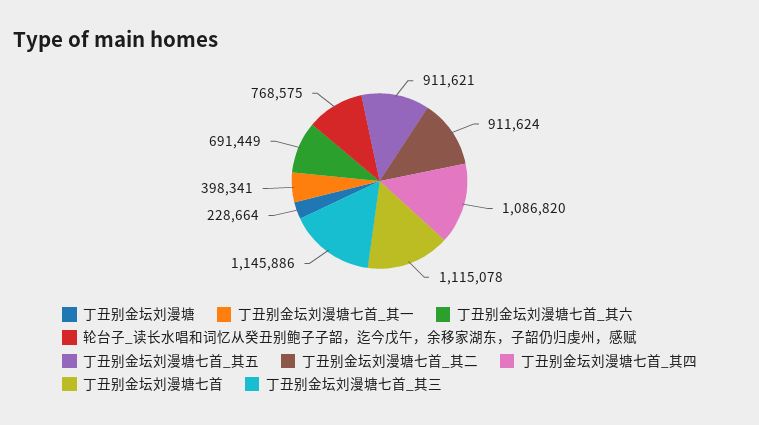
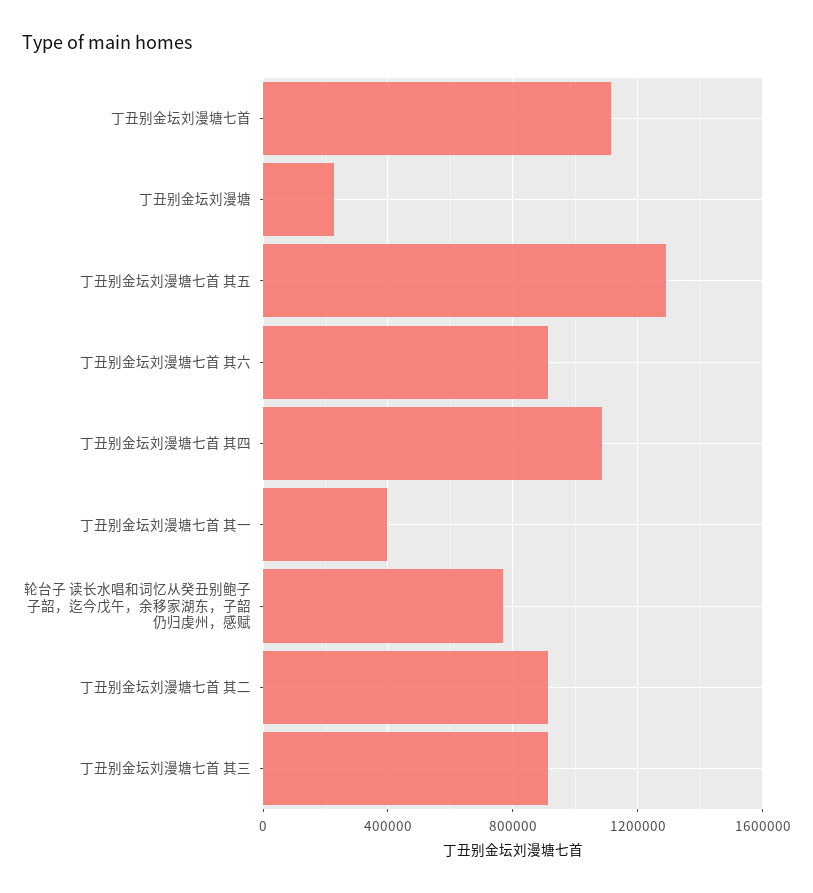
  {
    "丁丑别金坛刘漫塘": 228664,
    "丁丑别金坛刘漫塘七首_其一": 398341,
-   "丁丑别金坛刘漫塘七首_其六": 691449,
+   "丁丑别金坛刘漫塘七首_其六": 900000,
    "轮台子_读长水唱和词忆从癸丑别鲍子子韶，迄今戊午，余移家湖东，子韶仍归虔州，感赋": 768575,
-   "丁丑别金坛刘漫塘七首_其五": 911621,
+   "丁丑别金坛刘漫塘七首_其五": 1300000,
    "丁丑别金坛刘漫塘七首_其二": 911624,
    "丁丑别金坛刘漫塘七首_其四": 1086820,
    "丁丑别金坛刘漫塘七首": 1115078,
-   "丁丑别金坛刘漫塘七首_其三": 1145886
+   "丁丑别金坛刘漫塘七首_其三": 900000
  }

